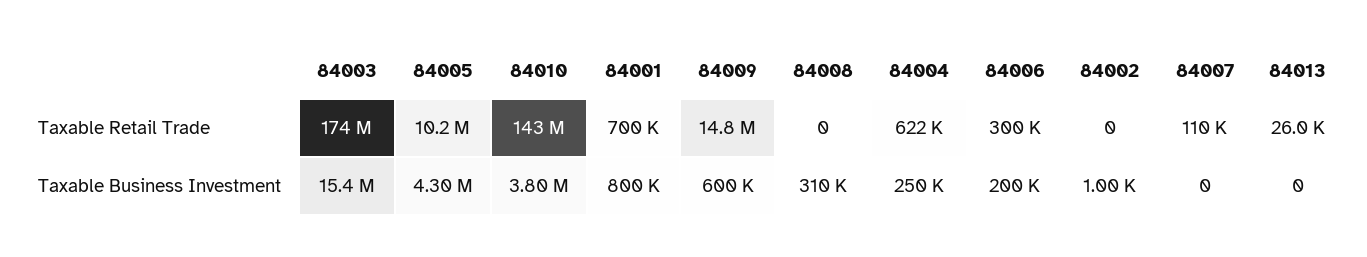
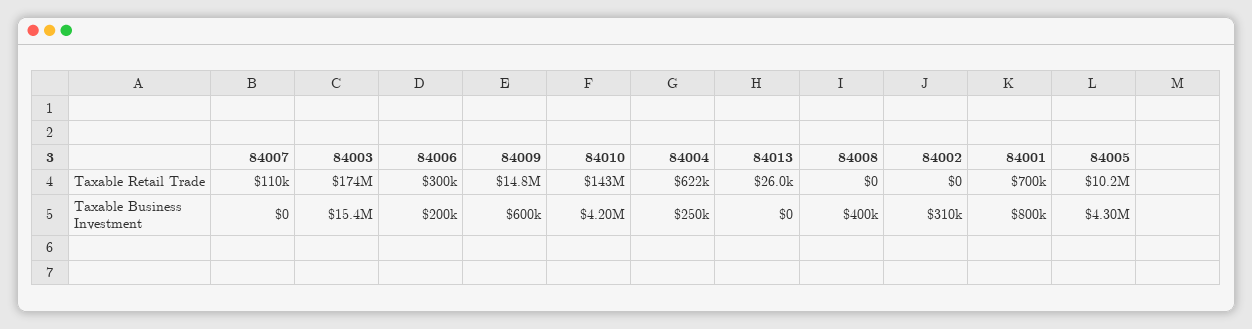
  {
    "84003": {
      "Taxable Retail Trade": 174000000,
      "Taxable Business Investment": 15400000
    },
    "84005": {
      "Taxable Retail Trade": 10200000,
      "Taxable Business Investment": 4300000
    },
    "84010": {
      "Taxable Retail Trade": 143000000,
-     "Taxable Business Investment": 3800000
+     "Taxable Business Investment": 4200000
    },
    "84001": {
      "Taxable Retail Trade": 700000,
      "Taxable Business Investment": 800000
    },
    "84009": {
      "Taxable Retail Trade": 14800000,
      "Taxable Business Investment": 600000
    },
    "84008": {
      "Taxable Retail Trade": 0,
-     "Taxable Business Investment": 310000
+     "Taxable Business Investment": 400000
    },
    "84004": {
      "Taxable Retail Trade": 622000,
      "Taxable Business Investment": 250000
    },
    "84006": {
      "Taxable Retail Trade": 300000,
      "Taxable Business Investment": 200000
    },
    "84002": {
      "Taxable Retail Trade": 0,
-     "Taxable Business Investment": 1000
+     "Taxable Business Investment": 310000
    },
    "84007": {
      "Taxable Retail Trade": 110000,
      "Taxable Business Investment": 0
    },
    "84013": {
      "Taxable Retail Trade": 26000,
      "Taxable Business Investment": 0
    }
  }

